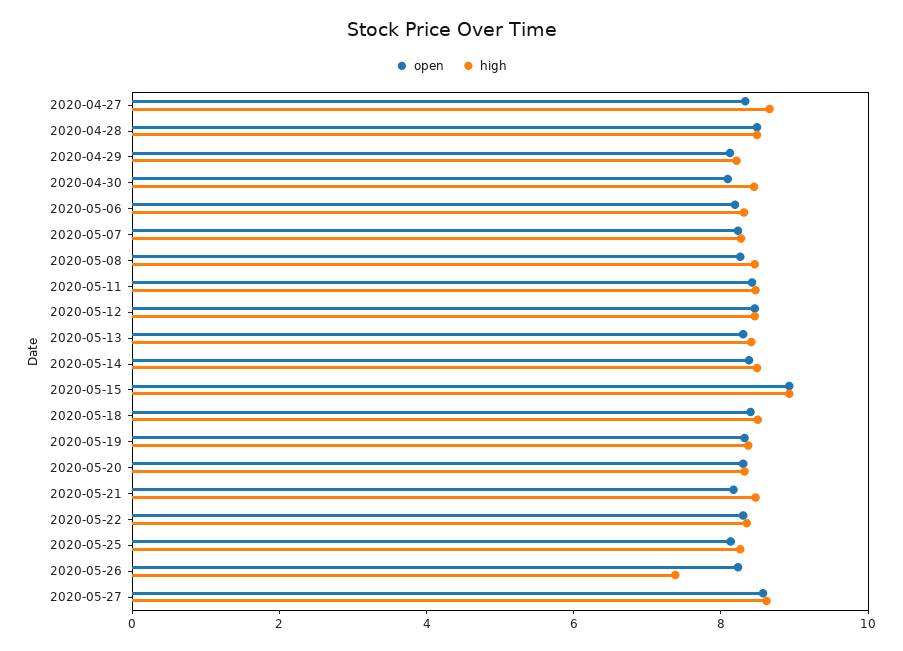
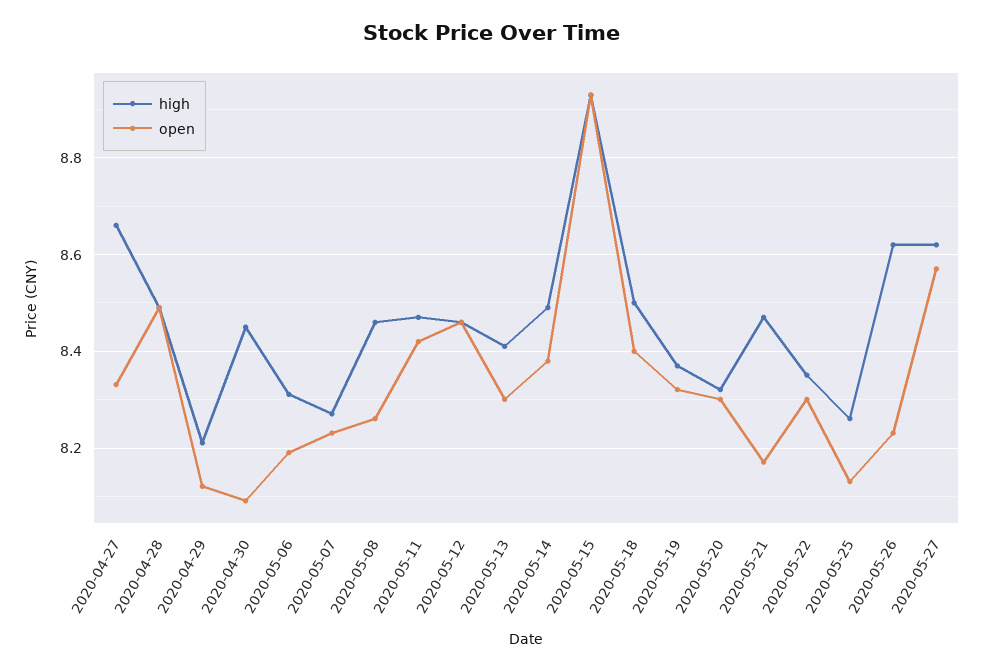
  {
    "open": {
      "2020-04-27": 8.34,
      "2020-04-28": 8.5,
      "2020-04-29": 8.12,
      "2020-04-30": 8.1,
      "2020-05-06": 8.2,
      "2020-05-07": 8.24,
      "2020-05-08": 8.26,
      "2020-05-11": 8.42,
      "2020-05-12": 8.46,
      "2020-05-13": 8.3,
      "2020-05-14": 8.38,
      "2020-05-15": 8.92,
      "2020-05-18": 8.4,
      "2020-05-19": 8.32,
      "2020-05-20": 8.3,
      "2020-05-21": 8.18,
      "2020-05-22": 8.3,
      "2020-05-25": 8.14,
      "2020-05-26": 8.24,
      "2020-05-27": 8.58
    },
    "high": {
      "2020-04-27": 8.66,
      "2020-04-28": 8.5,
      "2020-04-29": 8.22,
      "2020-04-30": 8.46,
      "2020-05-06": 8.32,
      "2020-05-07": 8.28,
      "2020-05-08": 8.46,
      "2020-05-11": 8.48,
      "2020-05-12": 8.46,
      "2020-05-13": 8.42,
      "2020-05-14": 8.5,
      "2020-05-15": 8.92,
      "2020-05-18": 8.5,
      "2020-05-19": 8.38,
      "2020-05-20": 8.32,
      "2020-05-21": 8.48,
      "2020-05-22": 8.36,
      "2020-05-25": 8.26,
-     "2020-05-26": 7.5,
+     "2020-05-26": 8.62,
      "2020-05-27": 8.62
    }
  }

